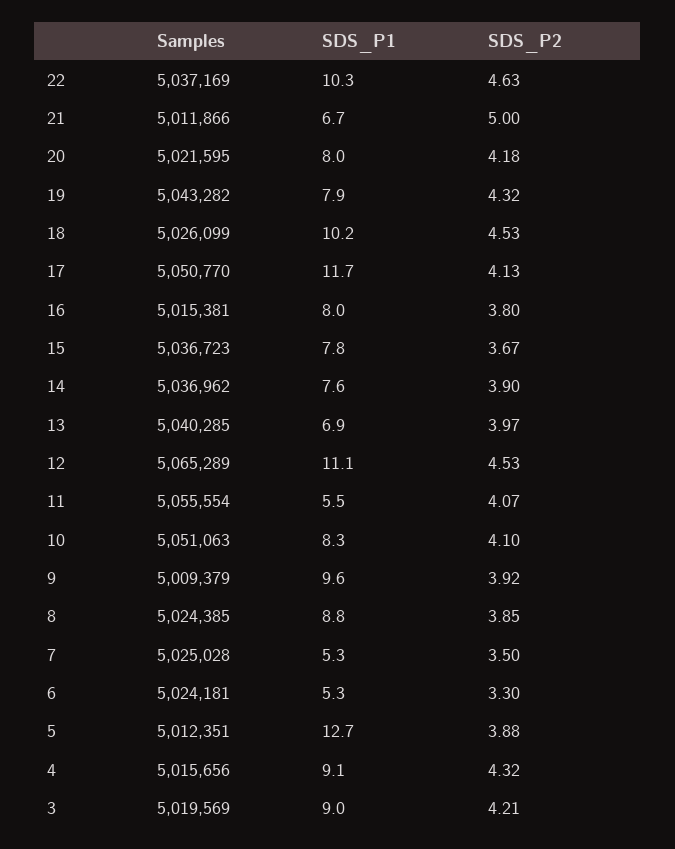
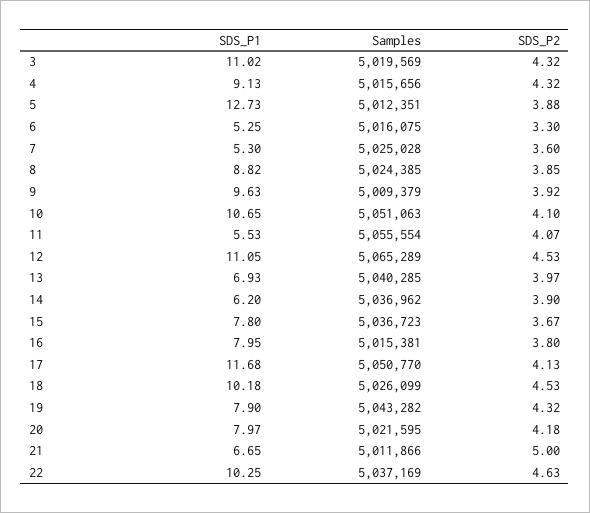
  {
    "Samples": {
      "22": 5037169,
      "21": 5011866,
      "20": 5021595,
      "19": 5043282,
      "18": 5026099,
      "17": 5050770,
      "16": 5015381,
      "15": 5036723,
      "14": 5036962,
      "13": 5040285,
      "12": 5065289,
      "11": 5055554,
      "10": 5051063,
      "9": 5009379,
      "8": 5024385,
      "7": 5025028,
-     "6": 5024181,
+     "6": 5016075,
      "5": 5012351,
      "4": 5015656,
      "3": 5019569
    },
    "SDS_P1": {
      "22": 10.25,
      "21": 6.65,
      "20": 7.97,
      "19": 7.9,
      "18": 10.18,
      "17": 11.68,
      "16": 7.95,
      "15": 7.8,
-     "14": 7.6,
+     "14": 6.2,
      "13": 6.93,
      "12": 11.05,
      "11": 5.53,
-     "10": 8.3,
+     "10": 10.65,
      "9": 9.63,
      "8": 8.82,
      "7": 5.3,
      "6": 5.25,
      "5": 12.73,
      "4": 9.13,
-     "3": 9
+     "3": 11.02
    },
    "SDS_P2": {
      "22": 4.63,
      "21": 5,
      "20": 4.18,
      "19": 4.32,
      "18": 4.53,
      "17": 4.13,
      "16": 3.8,
      "15": 3.67,
      "14": 3.9,
      "13": 3.97,
      "12": 4.53,
      "11": 4.07,
      "10": 4.1,
      "9": 3.92,
      "8": 3.85,
-     "7": 3.5,
+     "7": 3.6,
      "6": 3.3,
      "5": 3.88,
      "4": 4.32,
-     "3": 4.21
+     "3": 4.32
    }
  }

